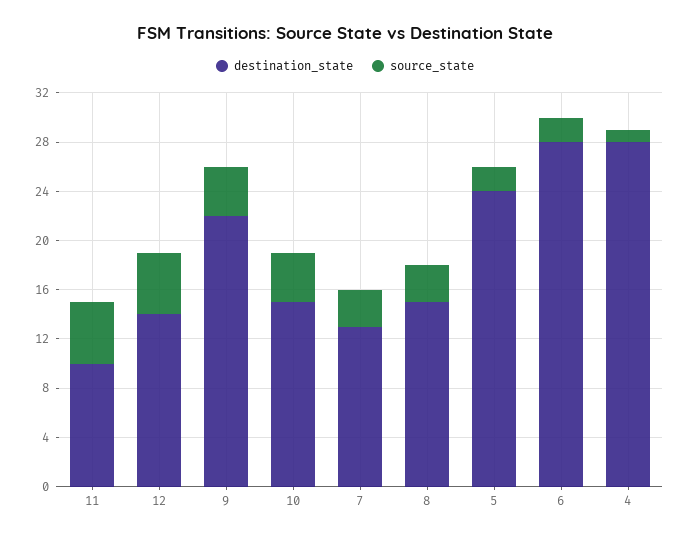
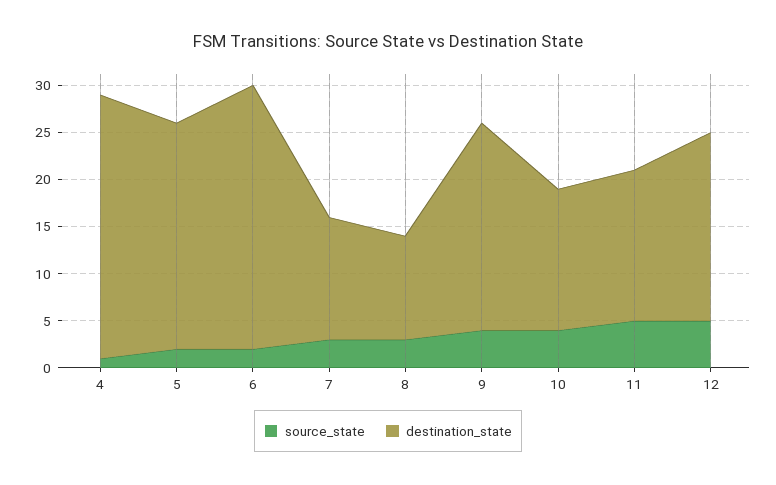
  {
    "destination_state": {
-     "11": 10,
+     "11": 16,
-     "12": 14,
+     "12": 20,
      "9": 22,
      "10": 15,
      "7": 13,
-     "8": 15,
+     "8": 11,
      "5": 24,
      "6": 28,
      "4": 28
    },
    "source_state": {
      "11": 5,
      "12": 5,
      "9": 4,
      "10": 4,
      "7": 3,
      "8": 3,
      "5": 2,
      "6": 2,
      "4": 1
    }
  }

